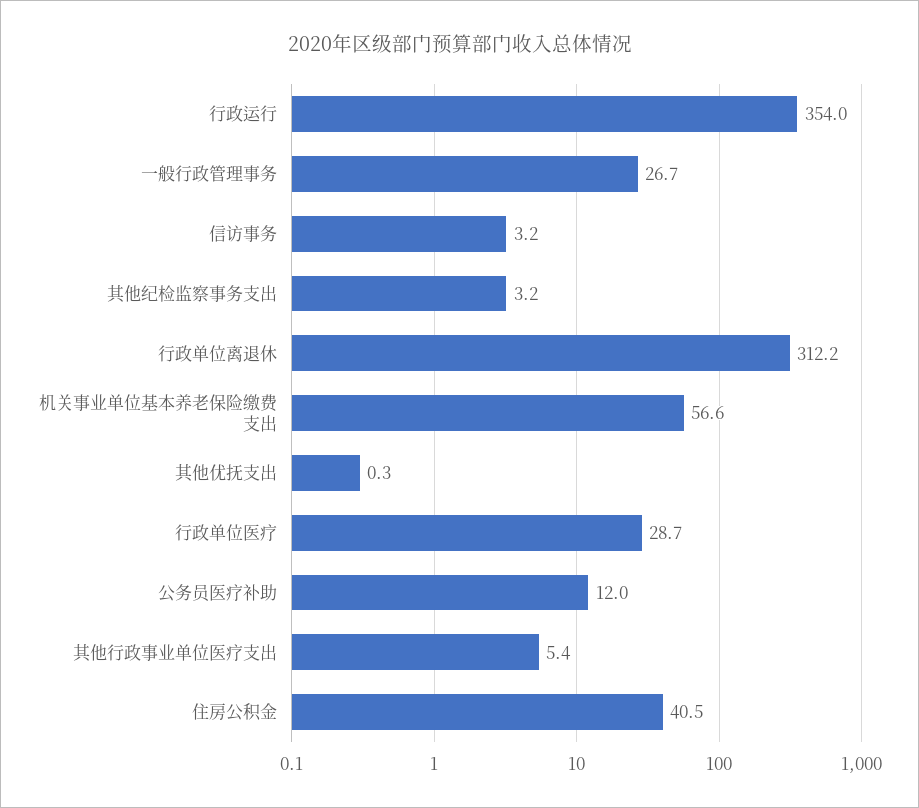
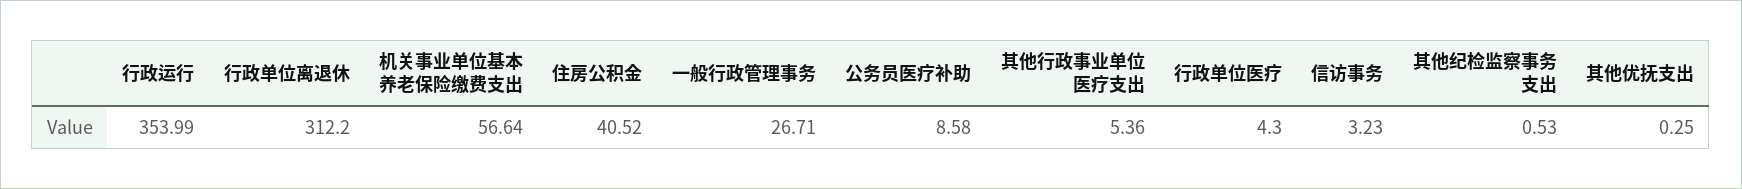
  {
    "行政运行": 353.99,
    "一般行政管理事务": 26.71,
    "信访事务": 3.23,
-   "其他纪检监察事务支出": 3.2,
+   "其他纪检监察事务支出": 0.53,
    "行政单位离退休": 312.2,
    "机关事业单位基本养老保险缴费支出": 56.64,
    "其他优抚支出": 0.25,
-   "行政单位医疗": 28.7,
+   "行政单位医疗": 4.3,
-   "公务员医疗补助": 12,
+   "公务员医疗补助": 8.58,
    "其他行政事业单位医疗支出": 5.36,
    "住房公积金": 40.52
  }

